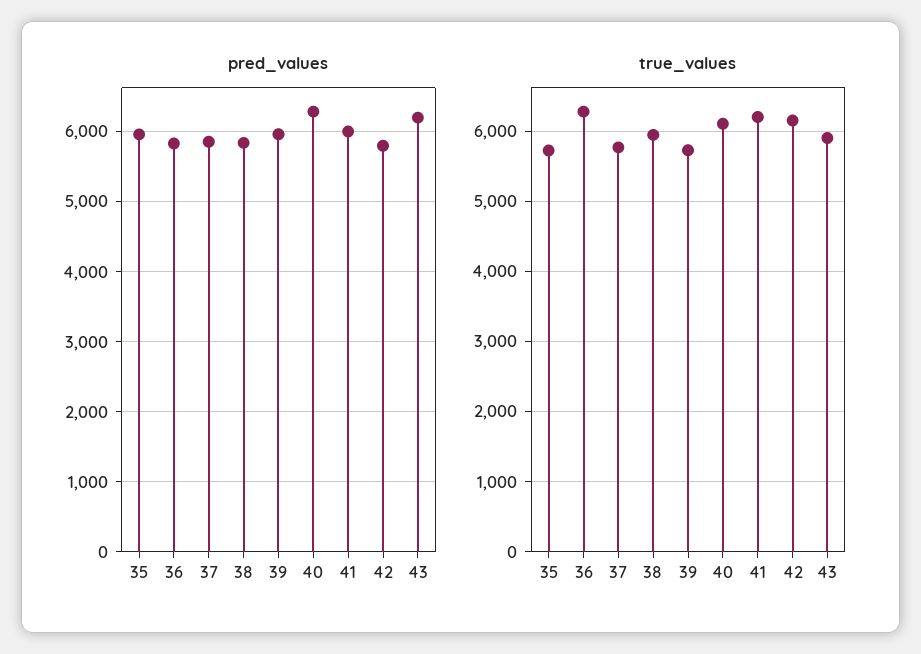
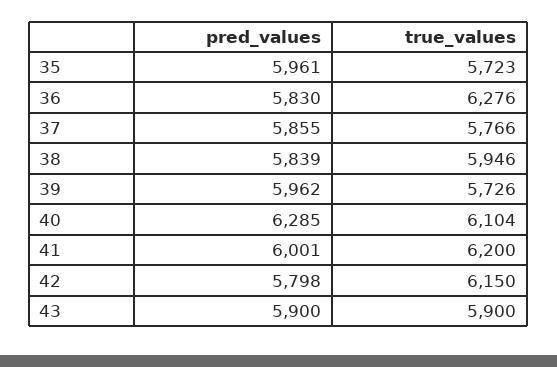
  {
    "pred_values": {
      "35": 5961,
      "36": 5830,
      "37": 5855,
      "38": 5839,
      "39": 5962,
      "40": 6285,
      "41": 6001,
      "42": 5798,
-     "43": 6200
+     "43": 5900
    },
    "true_values": {
      "35": 5723,
      "36": 6276,
      "37": 5766,
      "38": 5946,
      "39": 5726,
      "40": 6104,
      "41": 6200,
      "42": 6150,
      "43": 5900
    }
  }

